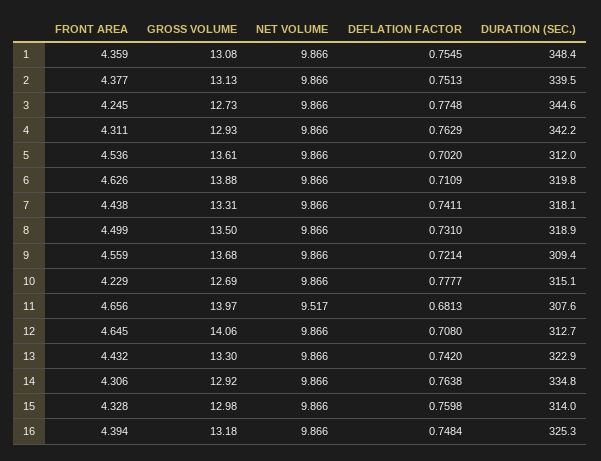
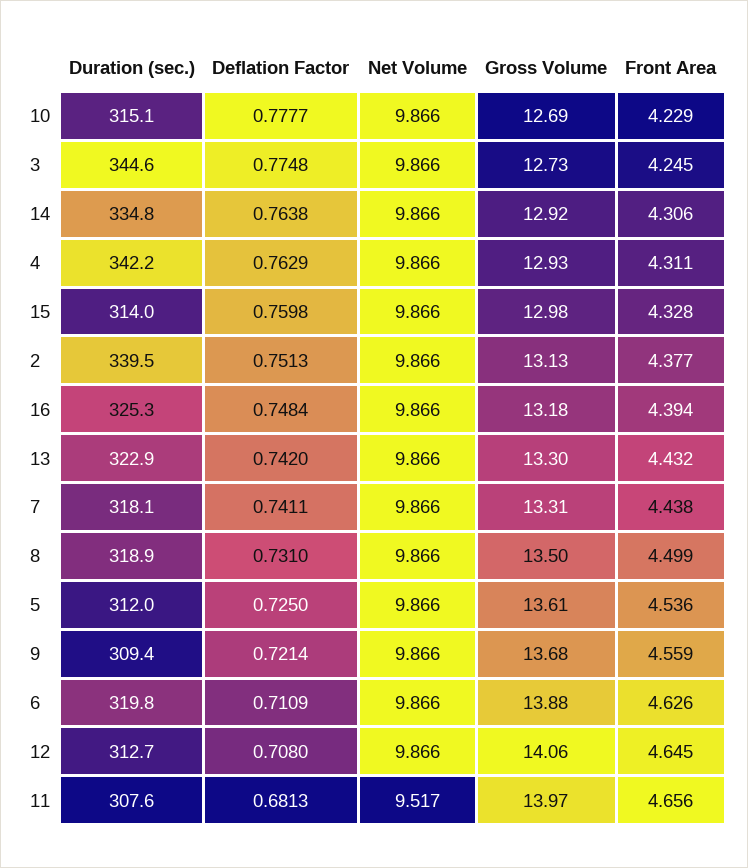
  {
    "FRONT AREA": {
-     "1": 4.359,
      "2": 4.377,
      "3": 4.245,
      "4": 4.311,
      "5": 4.536,
      "6": 4.626,
      "7": 4.438,
      "8": 4.499,
      "9": 4.559,
      "10": 4.229,
      "11": 4.656,
      "12": 4.645,
      "13": 4.432,
      "14": 4.306,
      "15": 4.328,
      "16": 4.394
    },
    "GROSS VOLUME": {
-     "1": 13.08,
      "2": 13.13,
      "3": 12.73,
      "4": 12.93,
      "5": 13.61,
      "6": 13.88,
      "7": 13.31,
      "8": 13.5,
      "9": 13.68,
      "10": 12.69,
      "11": 13.97,
      "12": 14.06,
      "13": 13.3,
      "14": 12.92,
      "15": 12.98,
      "16": 13.18
    },
    "NET VOLUME": {
-     "1": 9.866,
      "2": 9.866,
      "3": 9.866,
      "4": 9.866,
      "5": 9.866,
      "6": 9.866,
      "7": 9.866,
      "8": 9.866,
      "9": 9.866,
      "10": 9.866,
      "11": 9.517,
      "12": 9.866,
      "13": 9.866,
      "14": 9.866,
      "15": 9.866,
      "16": 9.866
    },
    "DEFLATION FACTOR": {
-     "1": 0.7545,
      "2": 0.7513,
      "3": 0.7748,
      "4": 0.7629,
-     "5": 0.702,
+     "5": 0.725,
      "6": 0.7109,
      "7": 0.7411,
      "8": 0.731,
      "9": 0.7214,
      "10": 0.7777,
      "11": 0.6813,
      "12": 0.708,
      "13": 0.742,
      "14": 0.7638,
      "15": 0.7598,
      "16": 0.7484
    },
    "DURATION (SEC.)": {
-     "1": 348.4,
      "2": 339.5,
      "3": 344.6,
      "4": 342.2,
      "5": 312,
      "6": 319.8,
      "7": 318.1,
      "8": 318.9,
      "9": 309.4,
      "10": 315.1,
      "11": 307.6,
      "12": 312.7,
      "13": 322.9,
      "14": 334.8,
      "15": 314,
      "16": 325.3
    }
  }

